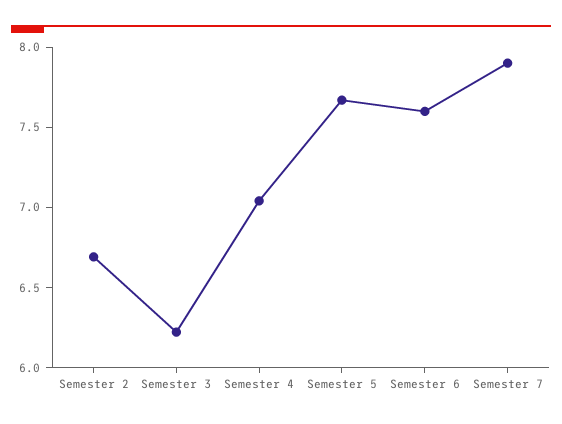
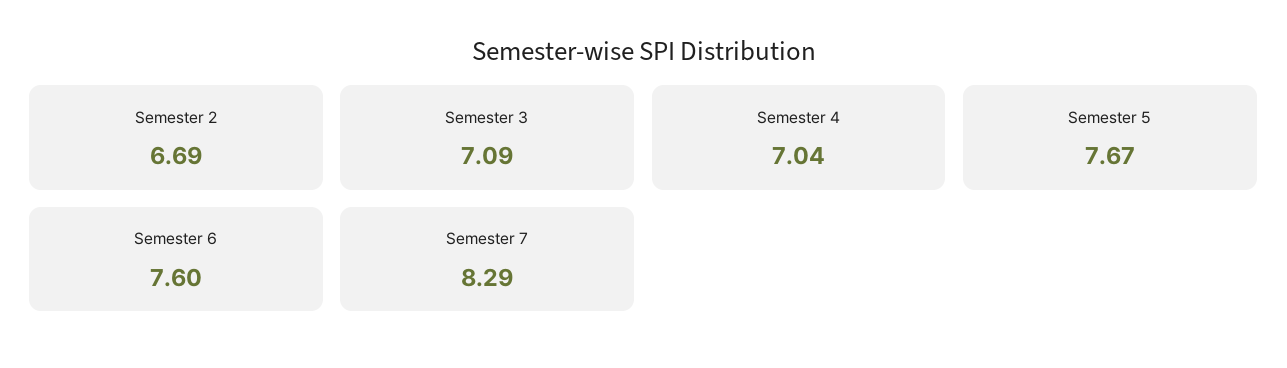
  {
    "Semester 2": 6.69,
-   "Semester 3": 6.2,
+   "Semester 3": 7.09,
    "Semester 4": 7.04,
    "Semester 5": 7.67,
    "Semester 6": 7.6,
-   "Semester 7": 7.9
+   "Semester 7": 8.29
  }

